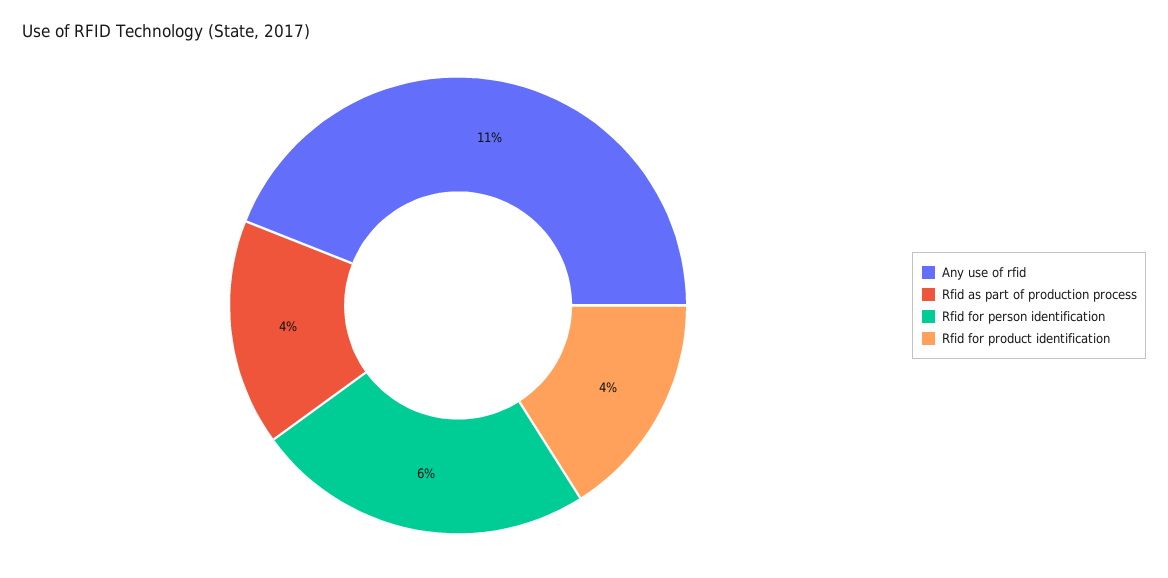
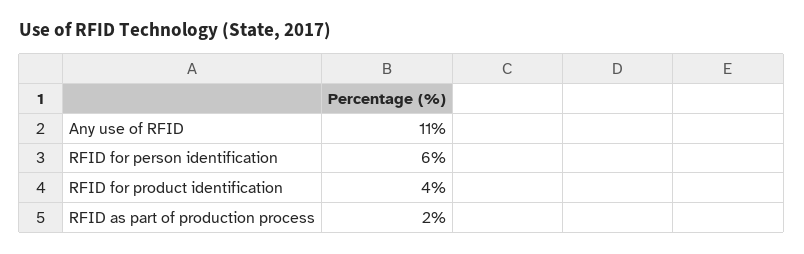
  {
    "Any use of rfid": 11,
-   "Rfid as part of production process": 4,
+   "Rfid as part of production process": 2,
    "Rfid for person identification": 6,
    "Rfid for product identification": 4
  }

